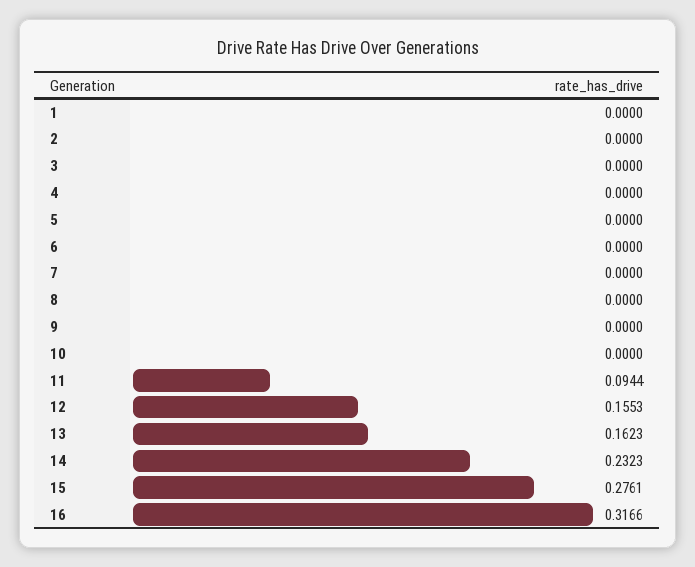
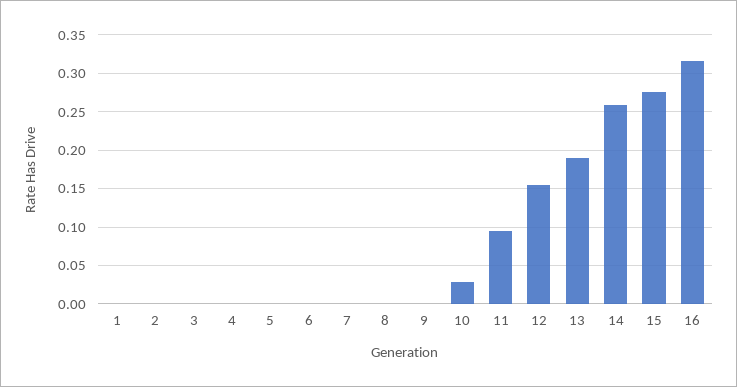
  {
    "1": 0,
    "2": 0,
    "3": 0,
    "4": 0,
    "5": 0,
    "6": 0,
    "7": 0,
    "8": 0,
    "9": 0,
-   "10": 0,
+   "10": 0.03,
    "11": 0.0944,
    "12": 0.1553,
-   "13": 0.1623,
+   "13": 0.19,
-   "14": 0.2323,
+   "14": 0.26,
    "15": 0.2761,
    "16": 0.3166
  }

